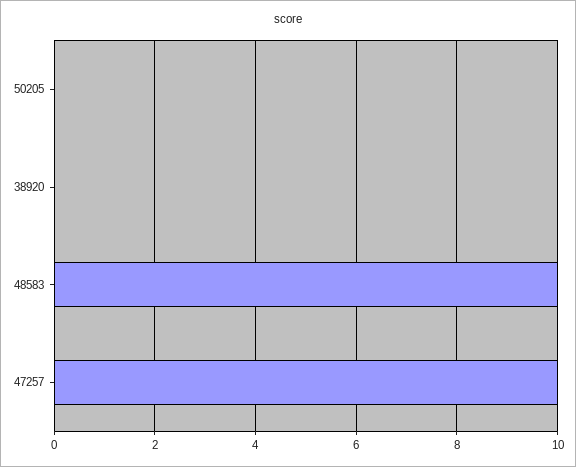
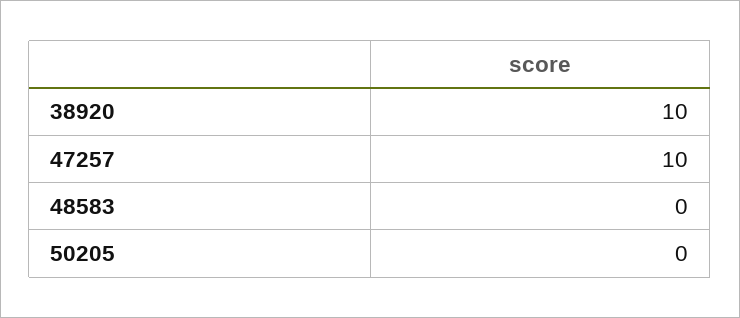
  {
    "50205": 0,
-   "38920": 0,
+   "38920": 10,
-   "48583": 10,
+   "48583": 0,
    "47257": 10
  }

